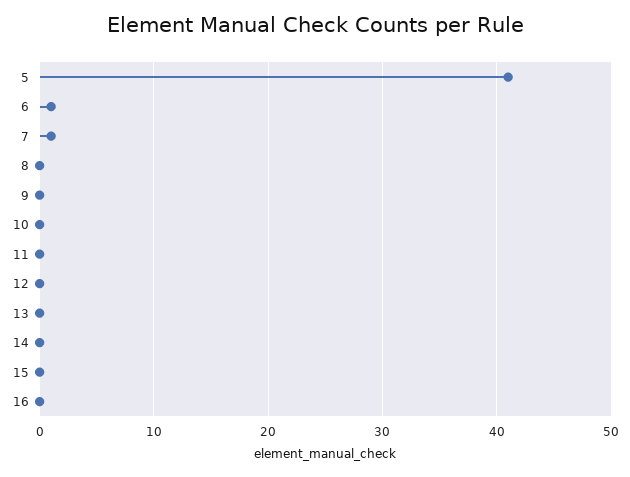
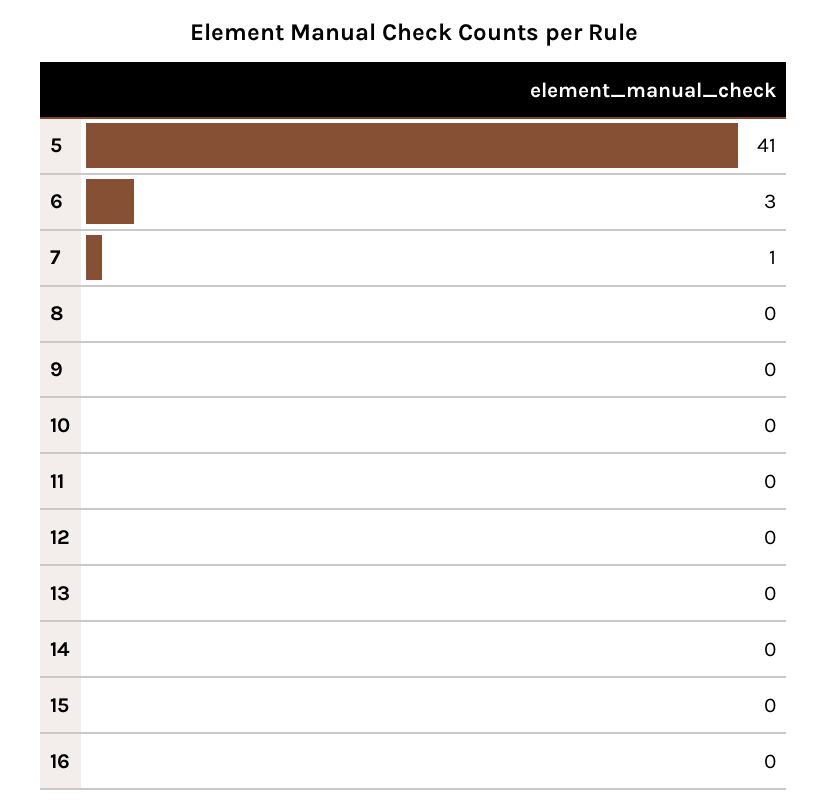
  {
    "5": 41,
-   "6": 1,
+   "6": 3,
    "7": 1,
    "8": 0,
    "9": 0,
    "10": 0,
    "11": 0,
    "12": 0,
    "13": 0,
    "14": 0,
    "15": 0,
    "16": 0
  }

